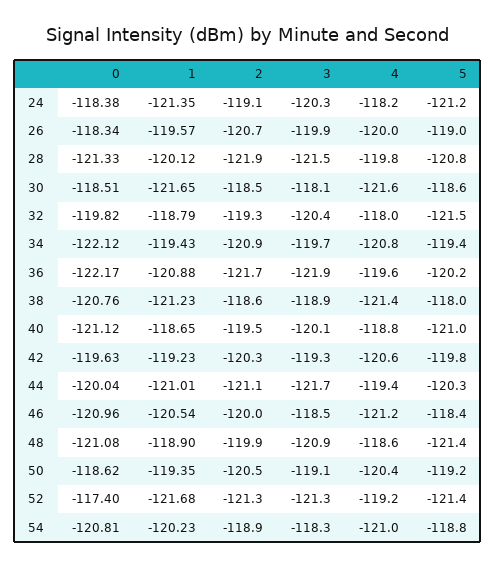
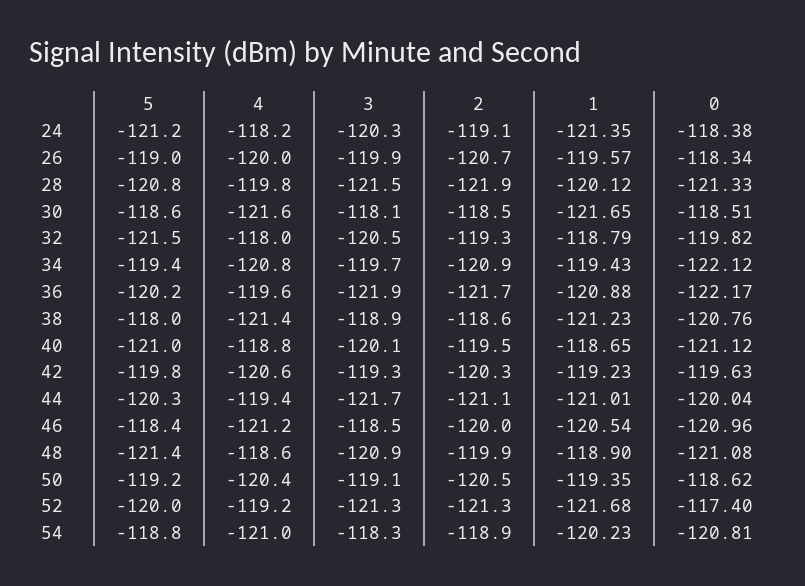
  {
    "0": {
      "24": -118.38,
      "26": -118.34,
      "28": -121.33,
      "30": -118.51,
      "32": -119.82,
      "34": -122.12,
      "36": -122.17,
      "38": -120.76,
      "40": -121.12,
      "42": -119.63,
      "44": -120.04,
      "46": -120.96,
      "48": -121.08,
      "50": -118.62,
      "52": -117.4,
      "54": -120.81
    },
    "1": {
      "24": -121.35,
      "26": -119.57,
      "28": -120.12,
      "30": -121.65,
      "32": -118.79,
      "34": -119.43,
      "36": -120.88,
      "38": -121.23,
      "40": -118.65,
      "42": -119.23,
      "44": -121.01,
      "46": -120.54,
      "48": -118.9,
      "50": -119.35,
      "52": -121.68,
      "54": -120.23
    },
    "2": {
      "24": -119.1,
      "26": -120.7,
      "28": -121.9,
      "30": -118.5,
      "32": -119.3,
      "34": -120.9,
      "36": -121.7,
      "38": -118.6,
      "40": -119.5,
      "42": -120.3,
      "44": -121.1,
      "46": -120,
      "48": -119.9,
      "50": -120.5,
      "52": -121.3,
      "54": -118.9
    },
    "3": {
      "24": -120.3,
      "26": -119.9,
      "28": -121.5,
      "30": -118.1,
-     "32": -120.4,
+     "32": -120.5,
      "34": -119.7,
      "36": -121.9,
      "38": -118.9,
      "40": -120.1,
      "42": -119.3,
      "44": -121.7,
      "46": -118.5,
      "48": -120.9,
      "50": -119.1,
      "52": -121.3,
      "54": -118.3
    },
    "4": {
      "24": -118.2,
      "26": -120,
      "28": -119.8,
      "30": -121.6,
      "32": -118,
      "34": -120.8,
      "36": -119.6,
      "38": -121.4,
      "40": -118.8,
      "42": -120.6,
      "44": -119.4,
      "46": -121.2,
      "48": -118.6,
      "50": -120.4,
      "52": -119.2,
      "54": -121
    },
    "5": {
      "24": -121.2,
      "26": -119,
      "28": -120.8,
      "30": -118.6,
      "32": -121.5,
      "34": -119.4,
      "36": -120.2,
      "38": -118,
      "40": -121,
      "42": -119.8,
      "44": -120.3,
      "46": -118.4,
      "48": -121.4,
      "50": -119.2,
-     "52": -121.4,
+     "52": -120,
      "54": -118.8
    }
  }

